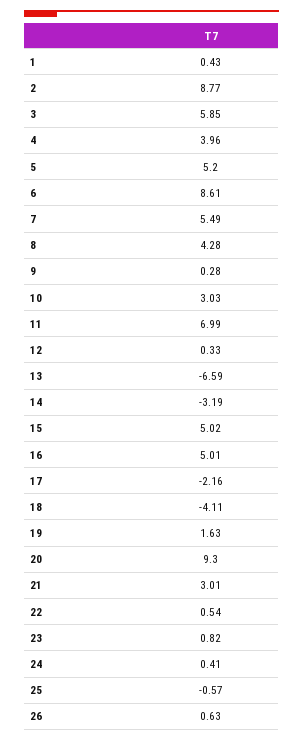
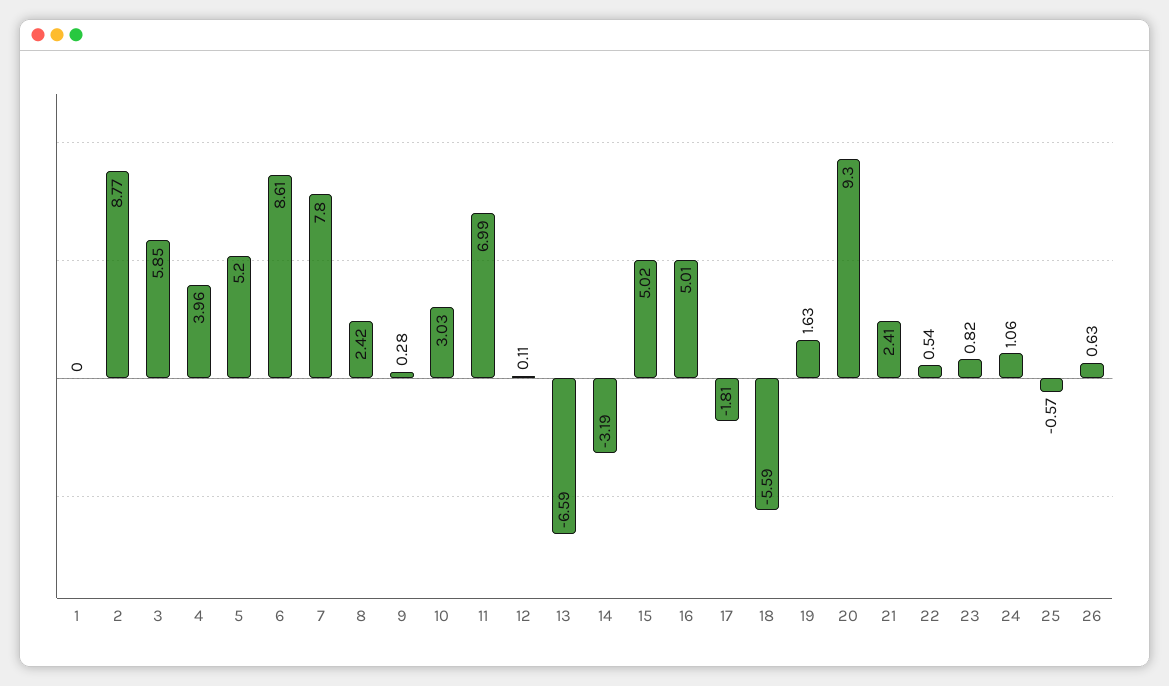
  {
-   "1": 0.43,
+   "1": 0,
    "2": 8.77,
    "3": 5.85,
    "4": 3.96,
    "5": 5.2,
    "6": 8.61,
-   "7": 5.49,
+   "7": 7.8,
-   "8": 4.28,
+   "8": 2.42,
    "9": 0.28,
    "10": 3.03,
    "11": 6.99,
-   "12": 0.33,
+   "12": 0.11,
    "13": -6.59,
    "14": -3.19,
    "15": 5.02,
    "16": 5.01,
-   "17": -2.16,
+   "17": -1.81,
-   "18": -4.11,
+   "18": -5.59,
    "19": 1.63,
    "20": 9.3,
-   "21": 3.01,
+   "21": 2.41,
    "22": 0.54,
    "23": 0.82,
-   "24": 0.41,
+   "24": 1.06,
    "25": -0.57,
    "26": 0.63
  }

